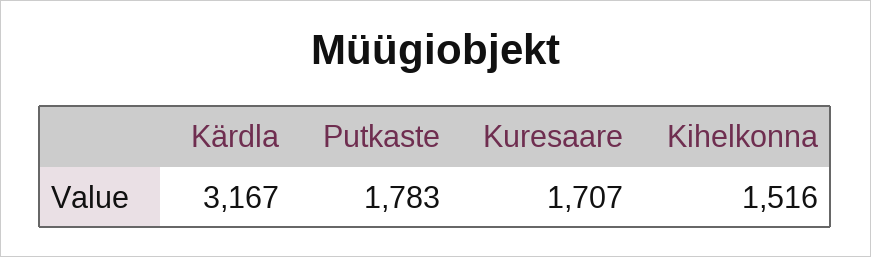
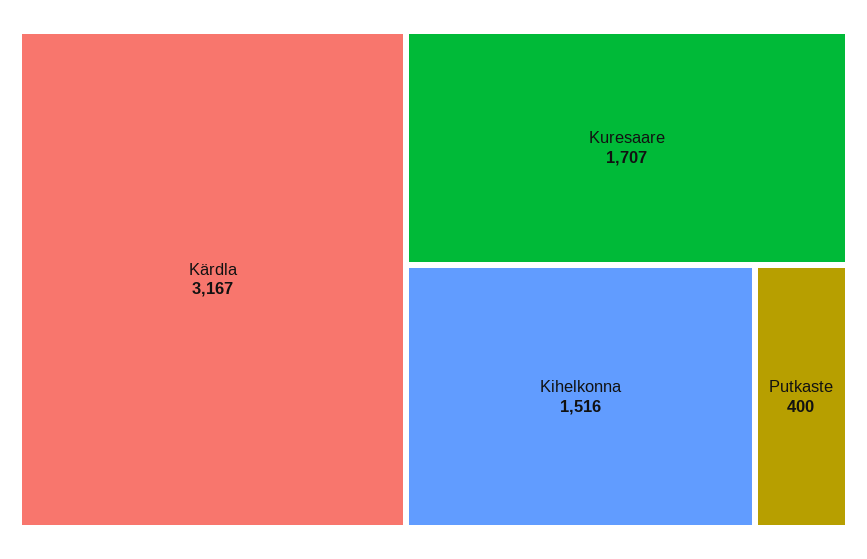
  {
    "Kärdla": 3167,
-   "Putkaste": 1783,
+   "Putkaste": 400,
    "Kuresaare": 1707,
    "Kihelkonna": 1516
  }

